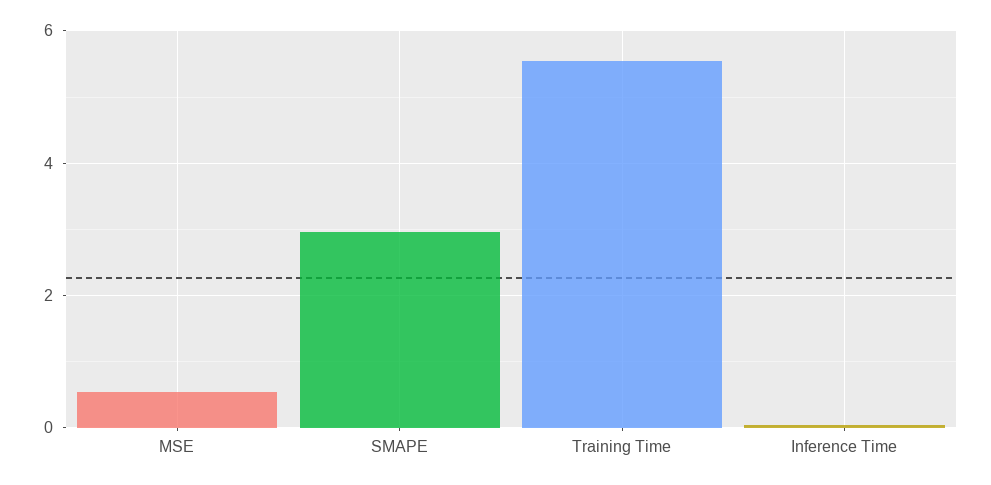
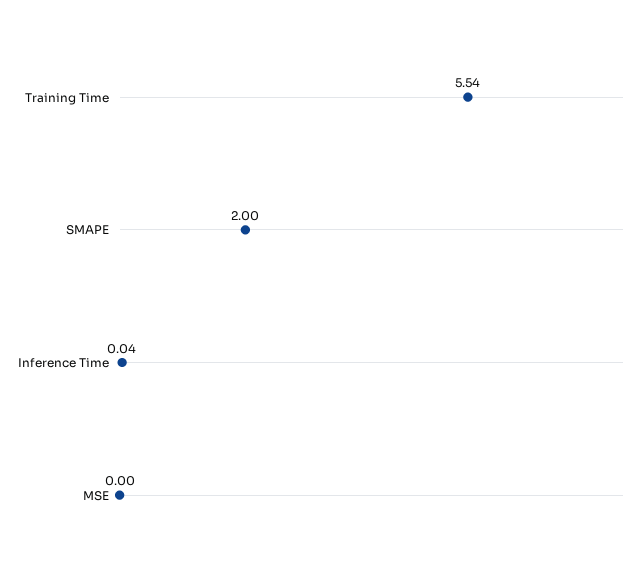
  {
-   "MSE": 0.6,
+   "MSE": 0,
-   "SMAPE": 3,
+   "SMAPE": 2,
    "Training Time": 5.54,
    "Inference Time": 0.04
  }

